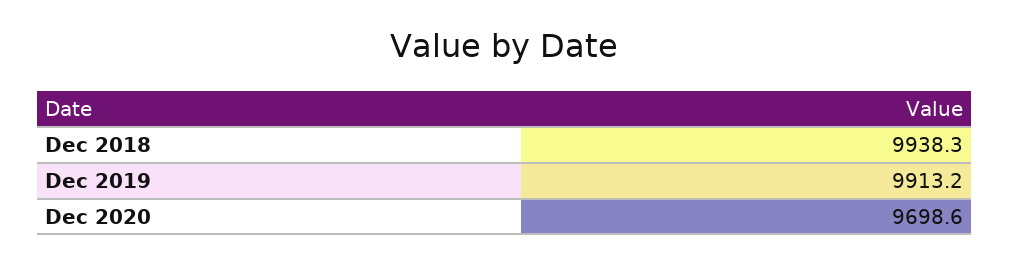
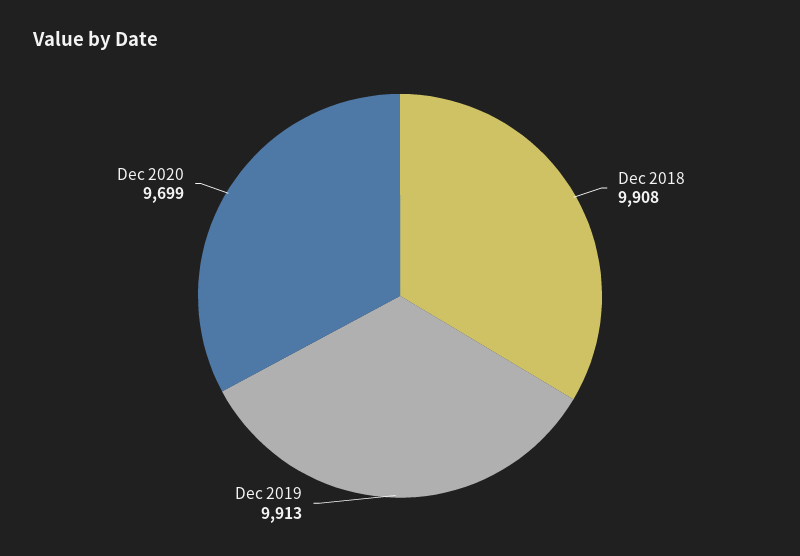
  {
-   "Dec 2018": 9938.3,
+   "Dec 2018": 9908,
    "Dec 2019": 9913.2,
    "Dec 2020": 9698.6
  }

